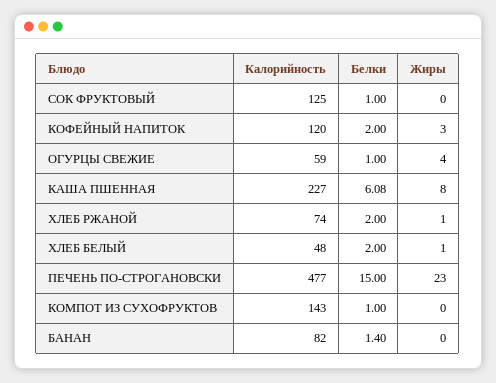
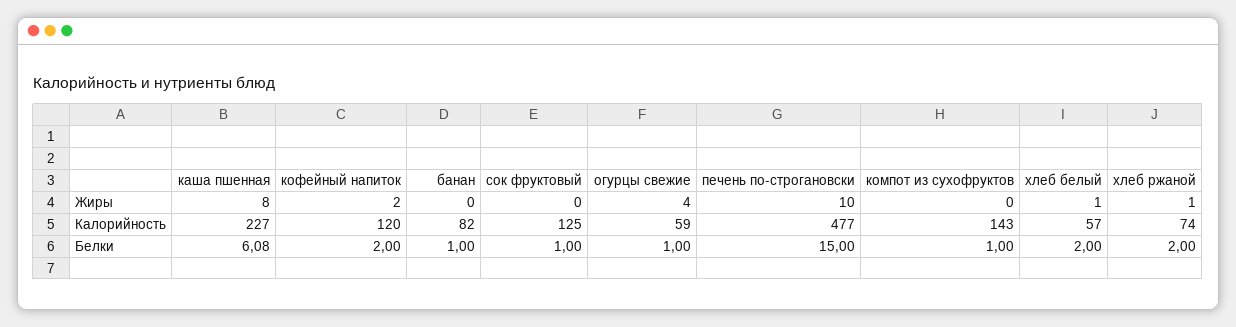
  {
    "Калорийность": {
      "СОК ФРУКТОВЫЙ": 125,
      "КОФЕЙНЫЙ НАПИТОК": 120,
      "ОГУРЦЫ СВЕЖИЕ": 59,
      "КАША ПШЕННАЯ": 227,
      "ХЛЕБ РЖАНОЙ": 74,
-     "ХЛЕБ БЕЛЫЙ": 48,
+     "ХЛЕБ БЕЛЫЙ": 57,
      "ПЕЧЕНЬ ПО-СТРОГАНОВСКИ": 477,
      "КОМПОТ ИЗ СУХОФРУКТОВ": 143,
      "БАНАН": 82
    },
    "Белки": {
      "СОК ФРУКТОВЫЙ": 1,
      "КОФЕЙНЫЙ НАПИТОК": 2,
      "ОГУРЦЫ СВЕЖИЕ": 1,
      "КАША ПШЕННАЯ": 6.08,
      "ХЛЕБ РЖАНОЙ": 2,
      "ХЛЕБ БЕЛЫЙ": 2,
      "ПЕЧЕНЬ ПО-СТРОГАНОВСКИ": 15,
      "КОМПОТ ИЗ СУХОФРУКТОВ": 1,
-     "БАНАН": 1.4
+     "БАНАН": 1
    },
    "Жиры": {
      "СОК ФРУКТОВЫЙ": 0,
-     "КОФЕЙНЫЙ НАПИТОК": 3,
+     "КОФЕЙНЫЙ НАПИТОК": 2,
      "ОГУРЦЫ СВЕЖИЕ": 4,
      "КАША ПШЕННАЯ": 8,
      "ХЛЕБ РЖАНОЙ": 1,
      "ХЛЕБ БЕЛЫЙ": 1,
-     "ПЕЧЕНЬ ПО-СТРОГАНОВСКИ": 23,
+     "ПЕЧЕНЬ ПО-СТРОГАНОВСКИ": 10,
      "КОМПОТ ИЗ СУХОФРУКТОВ": 0,
      "БАНАН": 0
    }
  }

